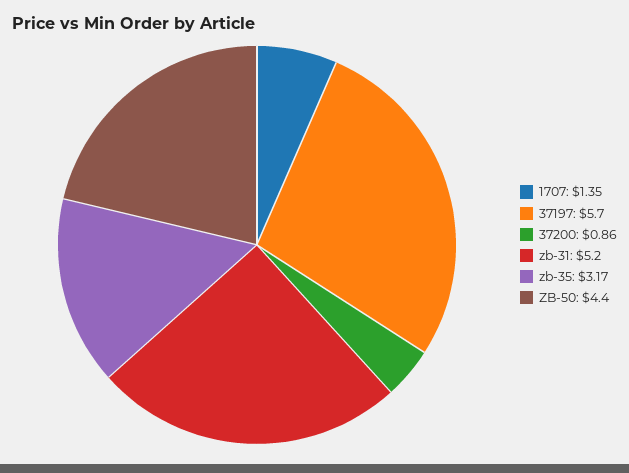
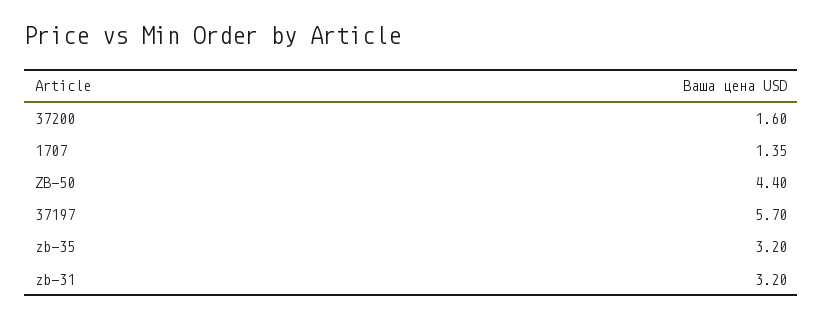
  {
    "1707": 1.35,
    "37197": 5.7,
-   "37200": 0.86,
+   "37200": 1.6,
-   "zb-31": 5.2,
+   "zb-31": 3.2,
-   "zb-35": 3.17,
+   "zb-35": 3.2,
    "ZB-50": 4.4
  }

